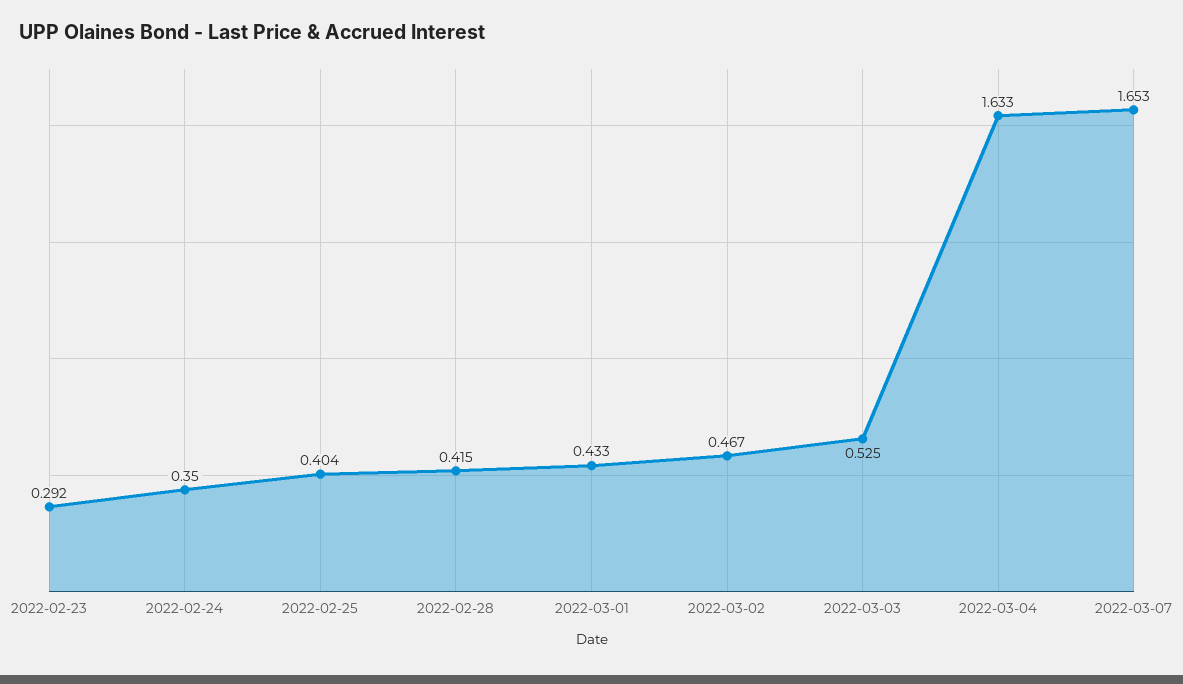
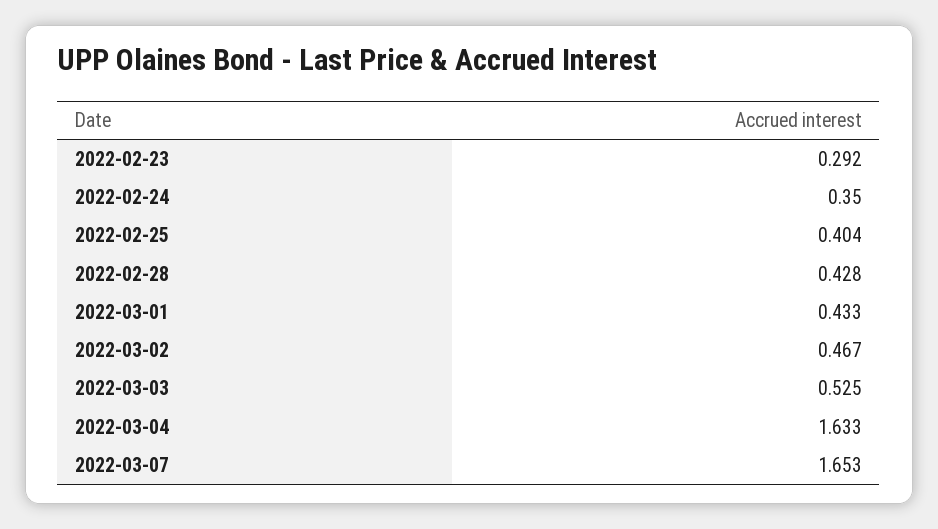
  {
    "2022-02-23": 0.292,
    "2022-02-24": 0.35,
    "2022-02-25": 0.404,
-   "2022-02-28": 0.415,
+   "2022-02-28": 0.428,
    "2022-03-01": 0.433,
    "2022-03-02": 0.467,
    "2022-03-03": 0.525,
    "2022-03-04": 1.633,
    "2022-03-07": 1.653
  }

